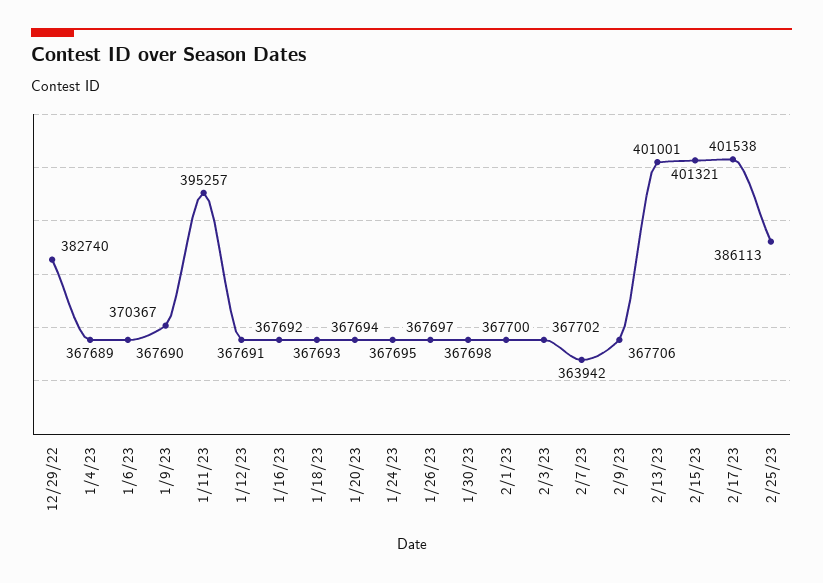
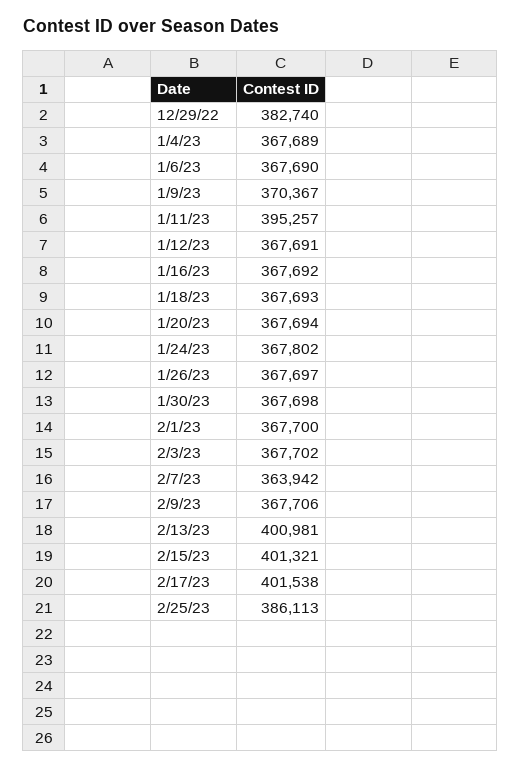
  {
    "12/29/22": 382740,
    "1/4/23": 367689,
    "1/6/23": 367690,
    "1/9/23": 370367,
    "1/11/23": 395257,
    "1/12/23": 367691,
    "1/16/23": 367692,
    "1/18/23": 367693,
    "1/20/23": 367694,
-   "1/24/23": 367695,
+   "1/24/23": 367802,
    "1/26/23": 367697,
    "1/30/23": 367698,
    "2/1/23": 367700,
    "2/3/23": 367702,
    "2/7/23": 363942,
    "2/9/23": 367706,
-   "2/13/23": 401001,
+   "2/13/23": 400981,
    "2/15/23": 401321,
    "2/17/23": 401538,
    "2/25/23": 386113
  }

